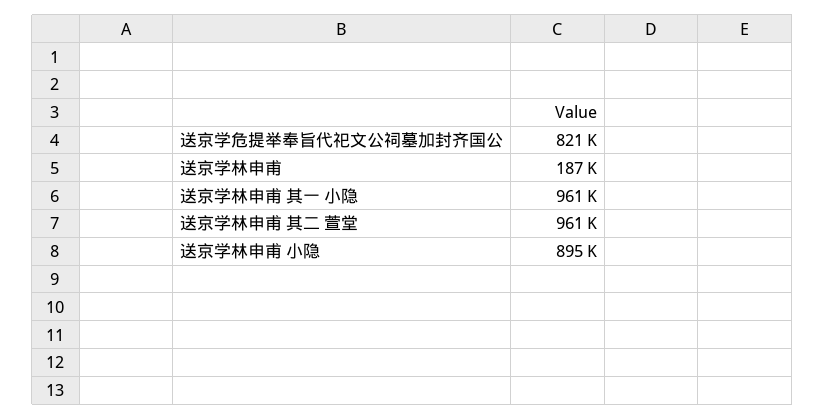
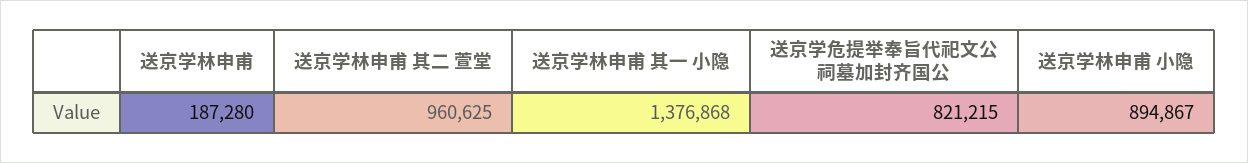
  {
    "送京学危提举奉旨代祀文公祠墓加封齐国公": 821215,
    "送京学林申甫": 187280,
-   "送京学林申甫 其一 小隐": 961000,
+   "送京学林申甫 其一 小隐": 1376868,
    "送京学林申甫 其二 萱堂": 960625,
    "送京学林申甫 小隐": 894867
  }

